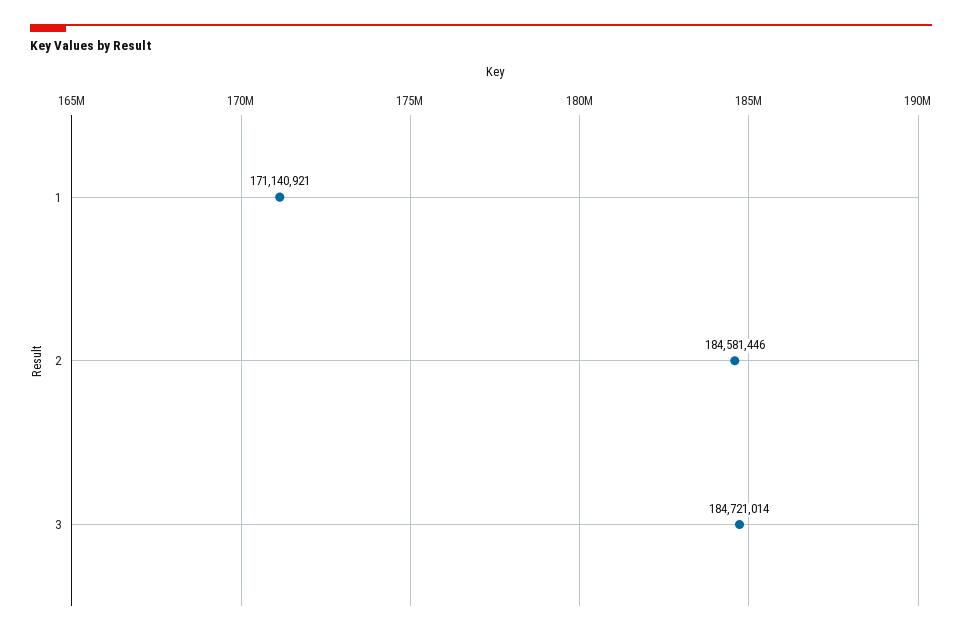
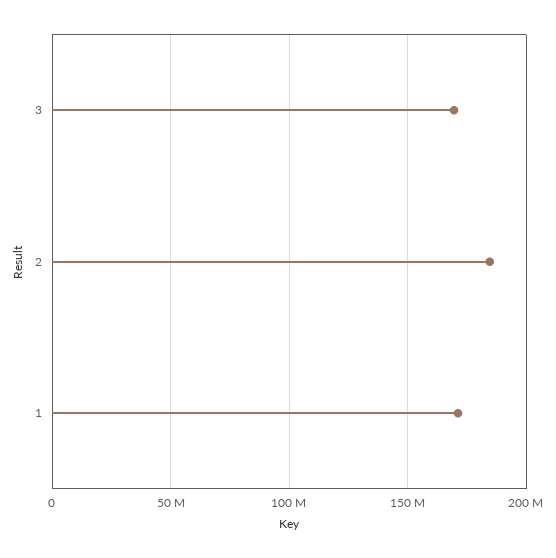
  {
    "1": 171140921,
    "2": 184581446,
-   "3": 184721014
+   "3": 170000000
  }

